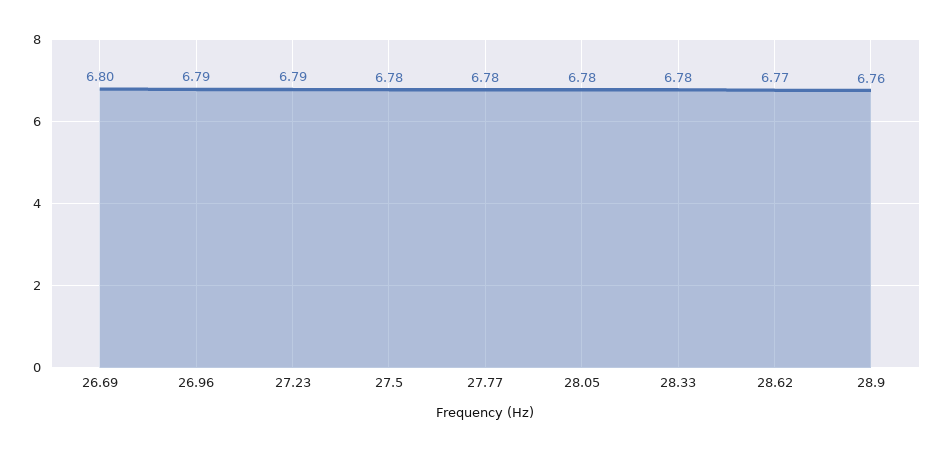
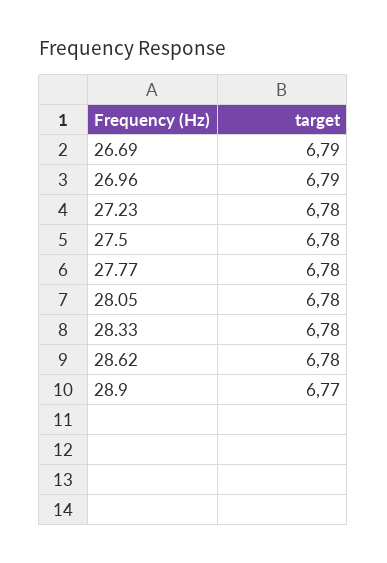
  {
-   "26.69": 6.8,
+   "26.69": 6.79,
    "26.96": 6.79,
-   "27.23": 6.79,
+   "27.23": 6.78,
    "27.5": 6.78,
    "27.77": 6.78,
    "28.05": 6.78,
    "28.33": 6.78,
-   "28.62": 6.77,
+   "28.62": 6.78,
-   "28.9": 6.76
+   "28.9": 6.77
  }

